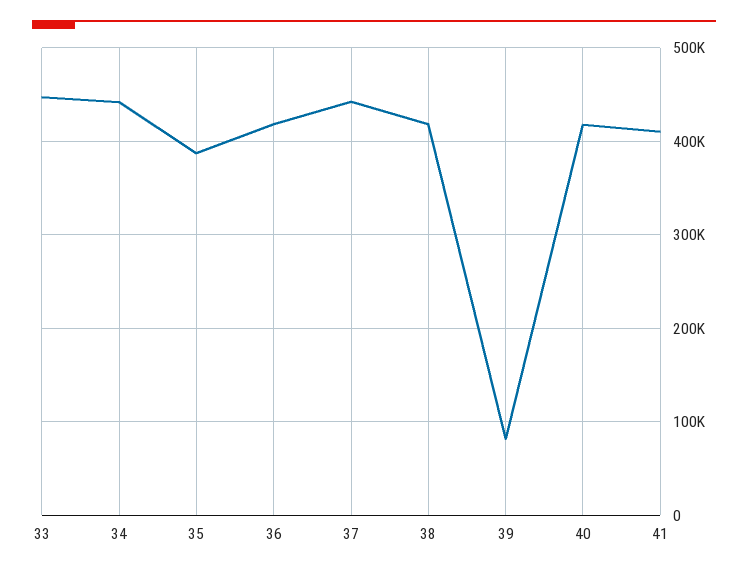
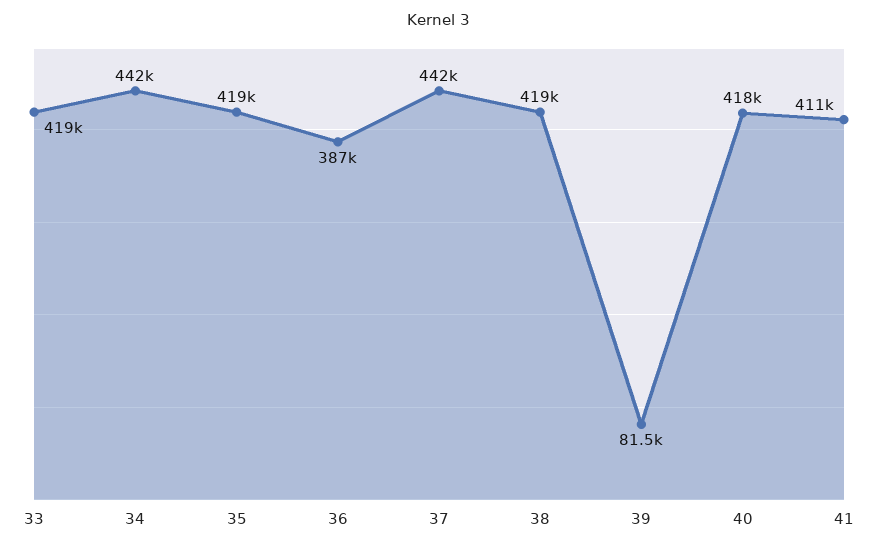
  {
-   "33": 450000,
+   "33": 419000,
    "34": 442000,
-   "35": 390000,
+   "35": 419000,
-   "36": 420000,
+   "36": 387000,
    "37": 442000,
    "38": 419000,
    "39": 81500,
    "40": 418000,
    "41": 411000
  }

